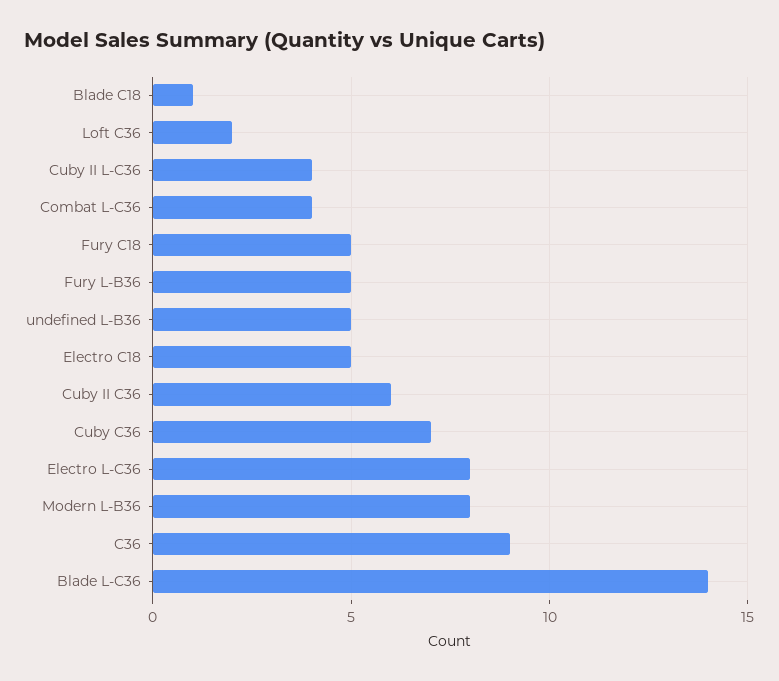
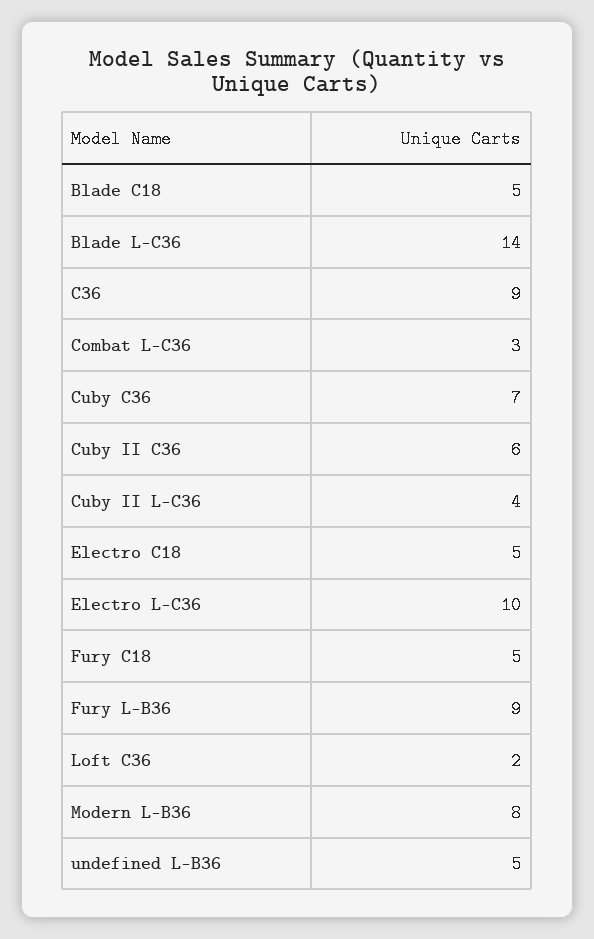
  {
-   "Blade C18": 1,
+   "Blade C18": 5,
    "Loft C36": 2,
    "Cuby II L-C36": 4,
-   "Combat L-C36": 4,
+   "Combat L-C36": 3,
    "Fury C18": 5,
-   "Fury L-B36": 5,
+   "Fury L-B36": 9,
    "undefined L-B36": 5,
    "Electro C18": 5,
    "Cuby II C36": 6,
    "Cuby C36": 7,
-   "Electro L-C36": 8,
+   "Electro L-C36": 10,
    "Modern L-B36": 8,
    "C36": 9,
    "Blade L-C36": 14
  }

